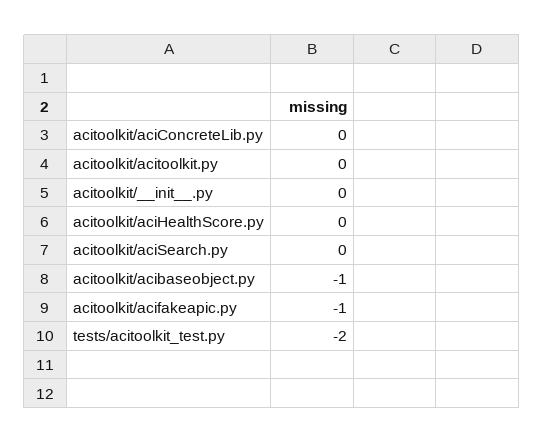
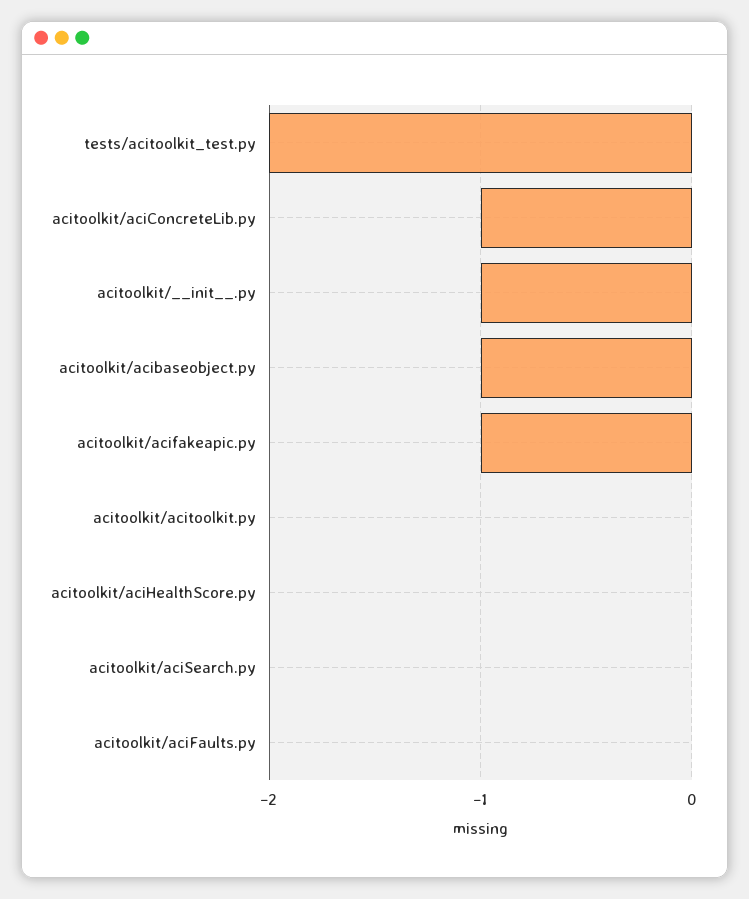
  {
-   "acitoolkit/aciConcreteLib.py": 0,
+   "acitoolkit/aciConcreteLib.py": -1,
    "acitoolkit/acitoolkit.py": 0,
-   "acitoolkit/__init__.py": 0,
+   "acitoolkit/__init__.py": -1,
    "acitoolkit/aciHealthScore.py": 0,
    "acitoolkit/aciSearch.py": 0,
    "acitoolkit/acibaseobject.py": -1,
    "acitoolkit/acifakeapic.py": -1,
-   "tests/acitoolkit_test.py": -2
+   "tests/acitoolkit_test.py": -2,
+   "acitoolkit/aciFaults.py": 0
  }

